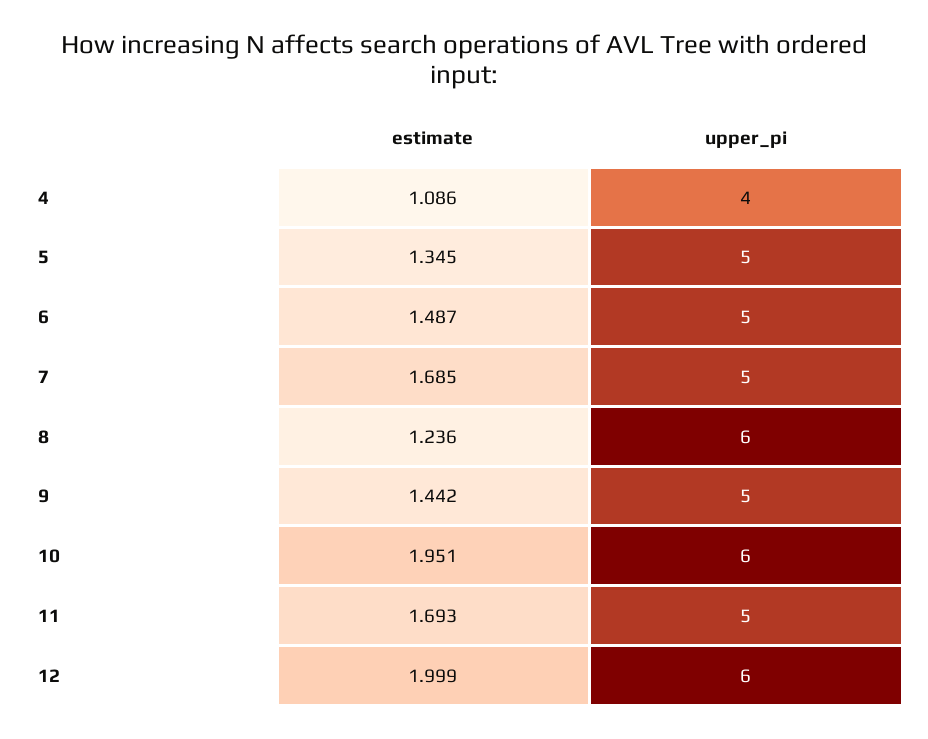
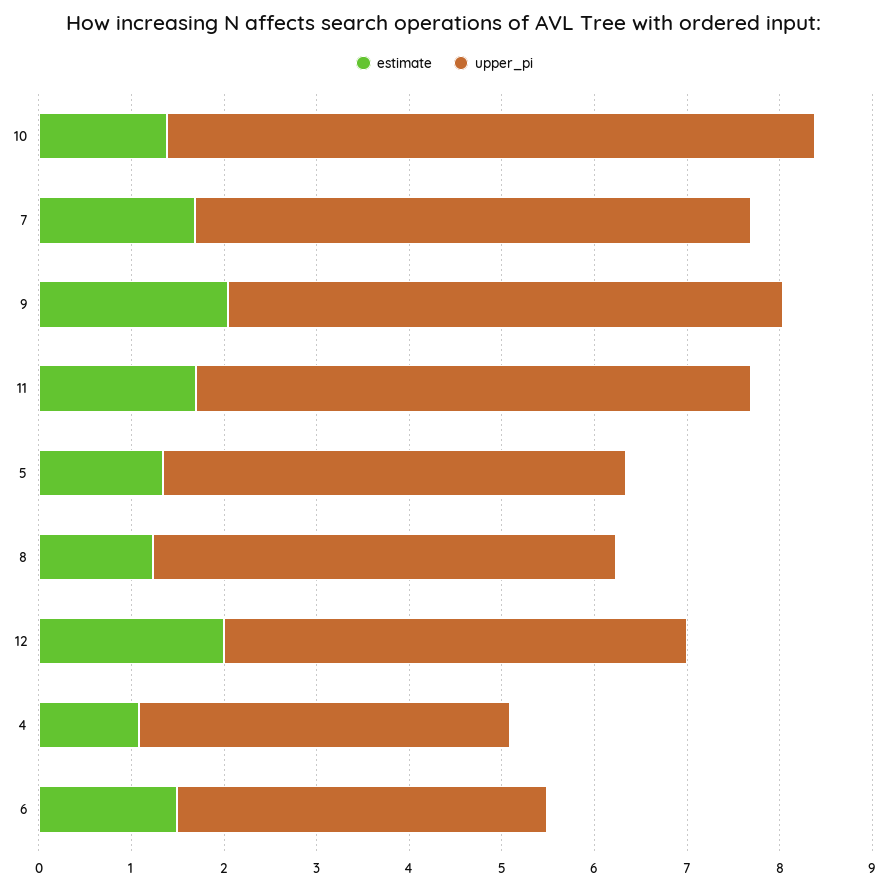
  {
    "estimate": {
      "4": 1.086,
      "5": 1.345,
      "6": 1.487,
      "7": 1.685,
      "8": 1.236,
-     "9": 1.442,
+     "9": 2,
-     "10": 1.951,
+     "10": 1.4,
      "11": 1.693,
      "12": 1.999
    },
    "upper_pi": {
      "4": 4,
      "5": 5,
-     "6": 5,
+     "6": 4,
-     "7": 5,
+     "7": 6,
-     "8": 6,
+     "8": 5,
-     "9": 5,
+     "9": 6,
-     "10": 6,
+     "10": 7,
-     "11": 5,
+     "11": 6,
-     "12": 6
+     "12": 5
    }
  }

